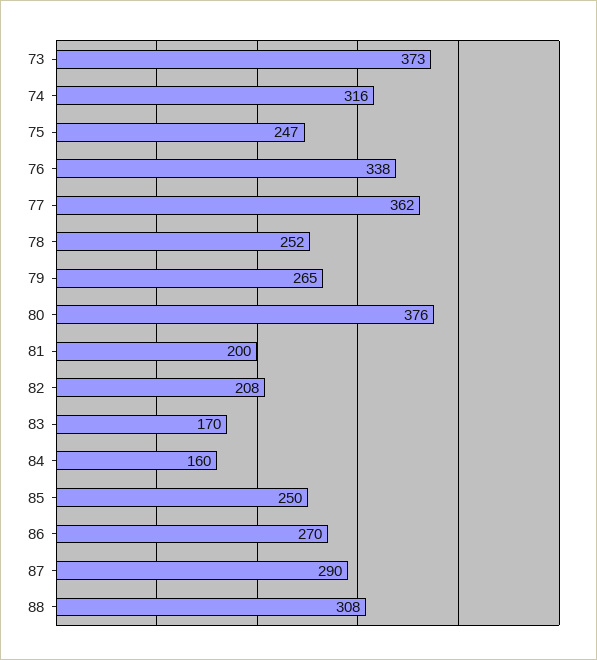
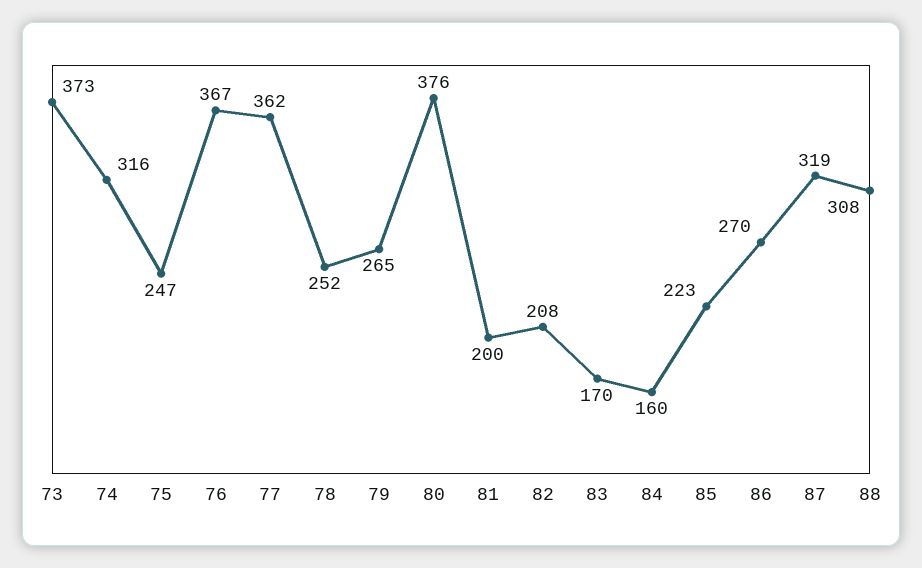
  {
    "73": 373,
    "74": 316,
    "75": 247,
-   "76": 338,
+   "76": 367,
    "77": 362,
    "78": 252,
    "79": 265,
    "80": 376,
    "81": 200,
    "82": 208,
    "83": 170,
    "84": 160,
-   "85": 250,
+   "85": 223,
    "86": 270,
-   "87": 290,
+   "87": 319,
    "88": 308
  }

